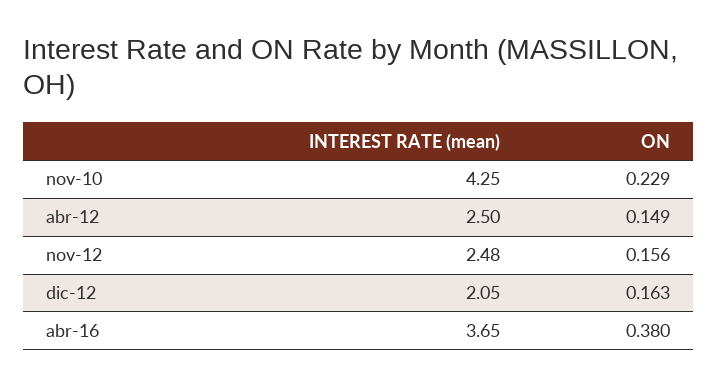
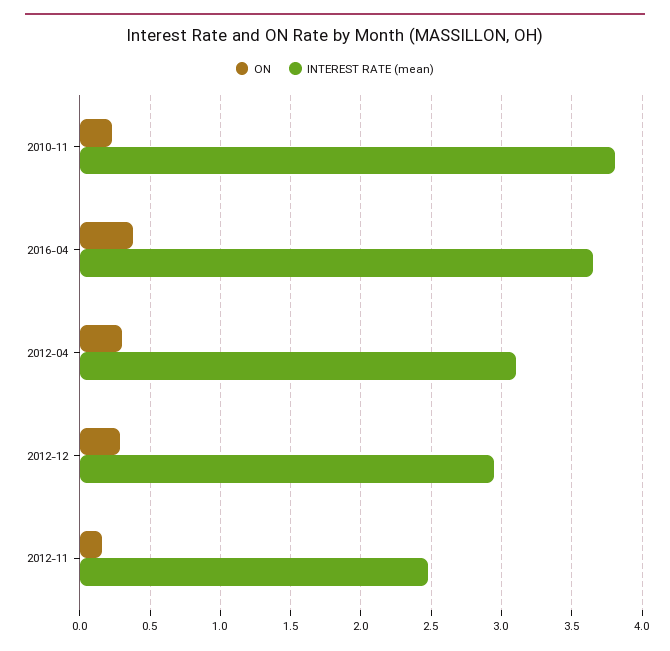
  {
    "INTEREST RATE (mean)": {
-     "nov-10": 4.25,
+     "nov-10": 3.8,
-     "abr-12": 2.5,
+     "abr-12": 3.1,
      "nov-12": 2.48,
-     "dic-12": 2.05,
+     "dic-12": 2.95,
      "abr-16": 3.65
    },
    "ON": {
      "nov-10": 0.229,
-     "abr-12": 0.149,
+     "abr-12": 0.3,
      "nov-12": 0.156,
-     "dic-12": 0.163,
+     "dic-12": 0.3,
      "abr-16": 0.38
    }
  }

